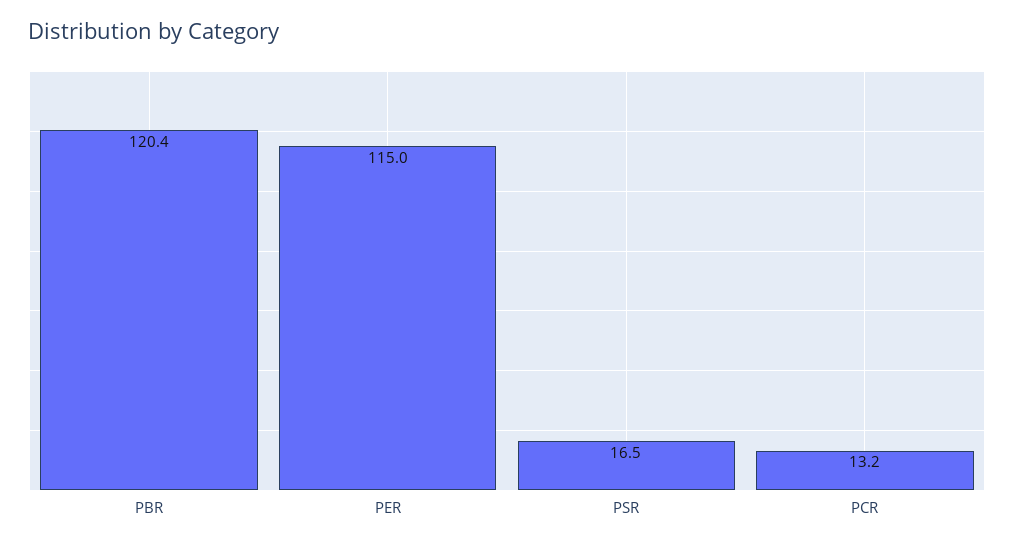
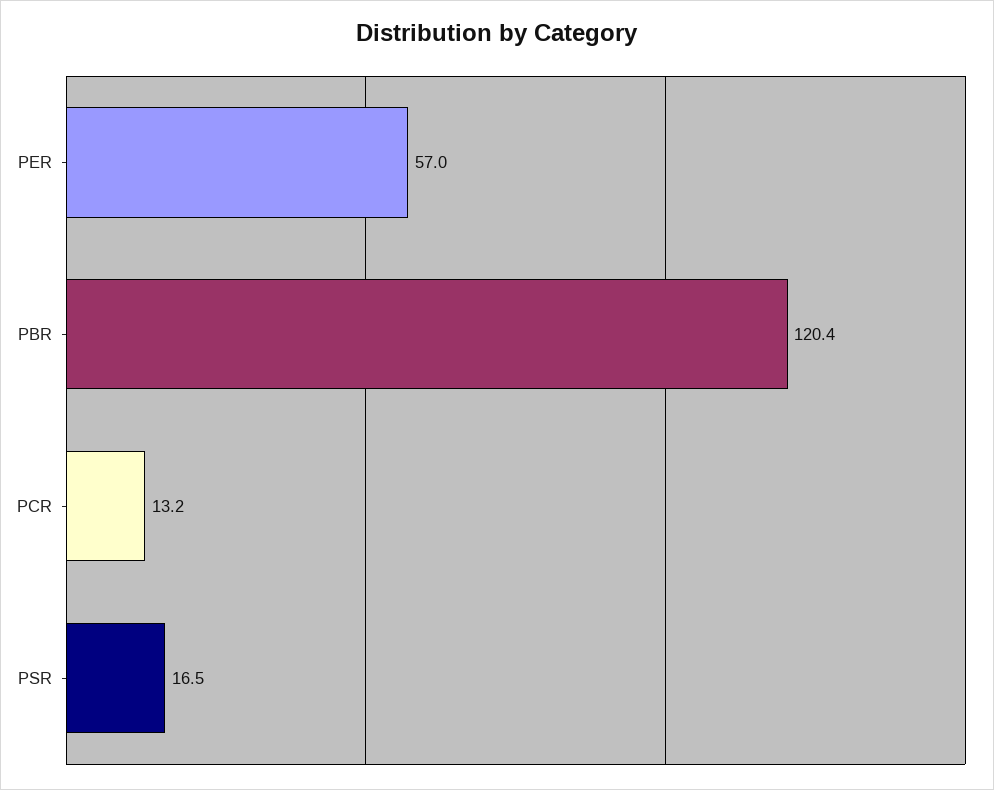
  {
    "PBR": 120.4,
-   "PER": 115,
+   "PER": 57,
    "PSR": 16.5,
    "PCR": 13.2
  }

